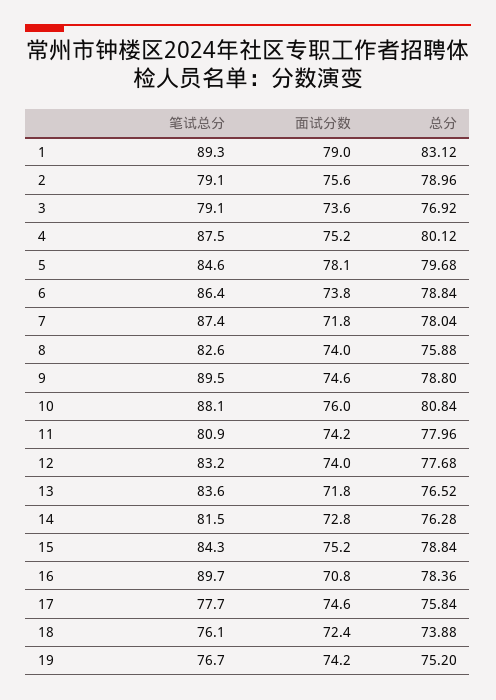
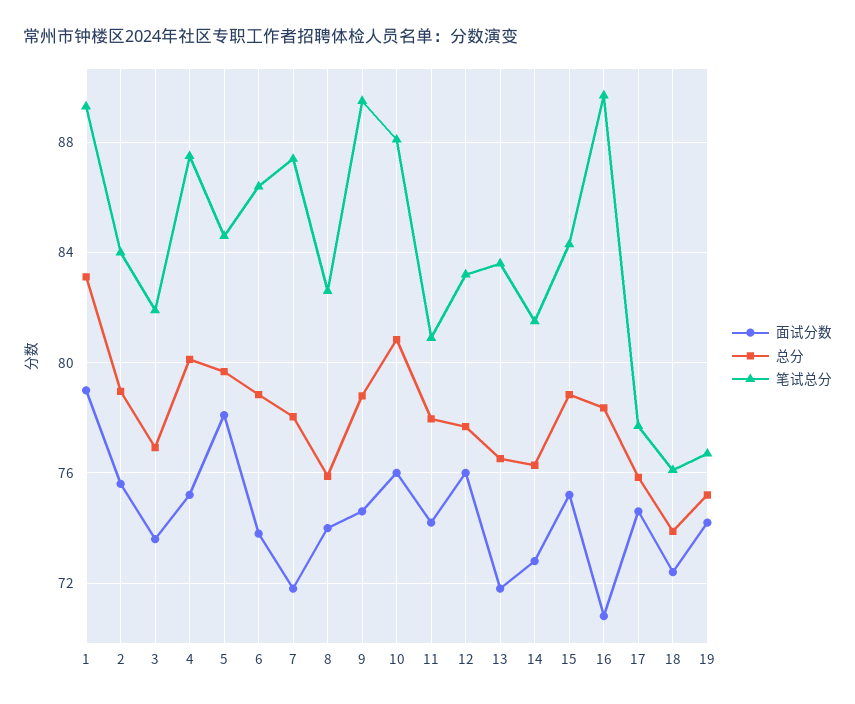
  {
    "笔试总分": {
      "1": 89.3,
-     "2": 79.1,
+     "2": 84,
-     "3": 79.1,
+     "3": 82,
      "4": 87.5,
      "5": 84.6,
      "6": 86.4,
      "7": 87.4,
      "8": 82.6,
      "9": 89.5,
      "10": 88.1,
      "11": 80.9,
      "12": 83.2,
      "13": 83.6,
      "14": 81.5,
      "15": 84.3,
      "16": 89.7,
      "17": 77.7,
      "18": 76.1,
      "19": 76.7
    },
    "面试分数": {
      "1": 79,
      "2": 75.6,
      "3": 73.6,
      "4": 75.2,
      "5": 78.1,
      "6": 73.8,
      "7": 71.8,
      "8": 74,
      "9": 74.6,
      "10": 76,
      "11": 74.2,
-     "12": 74,
+     "12": 76,
      "13": 71.8,
      "14": 72.8,
      "15": 75.2,
      "16": 70.8,
      "17": 74.6,
      "18": 72.4,
      "19": 74.2
    },
    "总分": {
      "1": 83.12,
      "2": 78.96,
      "3": 76.92,
      "4": 80.12,
      "5": 79.68,
      "6": 78.84,
      "7": 78.04,
      "8": 75.88,
      "9": 78.8,
      "10": 80.84,
      "11": 77.96,
      "12": 77.68,
      "13": 76.52,
      "14": 76.28,
      "15": 78.84,
      "16": 78.36,
      "17": 75.84,
      "18": 73.88,
      "19": 75.2
    }
  }

